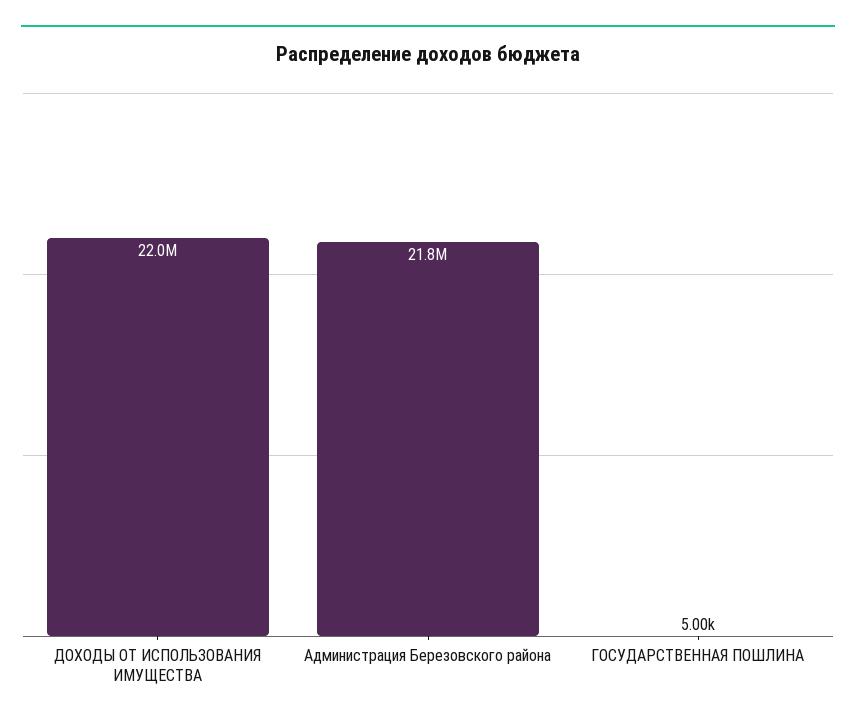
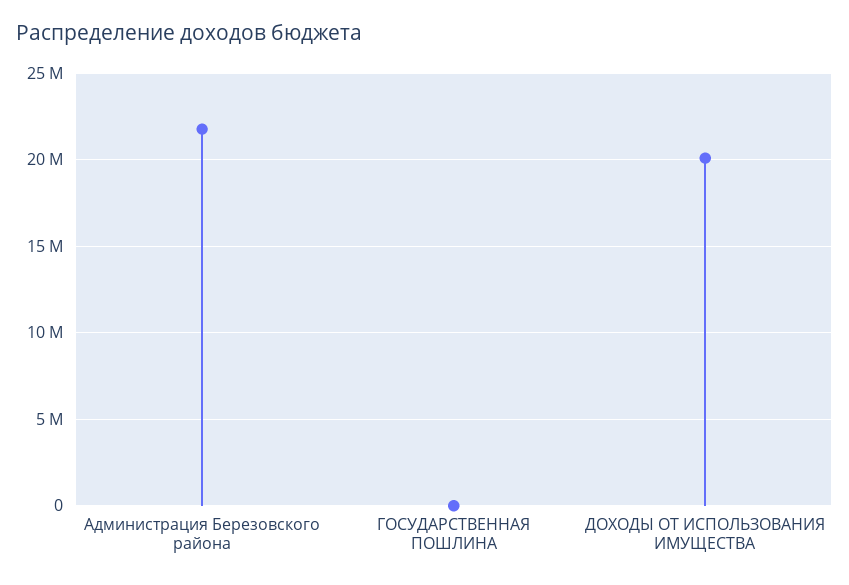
  {
-   "ДОХОДЫ ОТ ИСПОЛЬЗОВАНИЯ ИМУЩЕСТВА": 22000000,
+   "ДОХОДЫ ОТ ИСПОЛЬЗОВАНИЯ ИМУЩЕСТВА": 20000000,
    "Администрация Березовского района": 21800000,
    "ГОСУДАРСТВЕННАЯ ПОШЛИНА": 5000
  }

